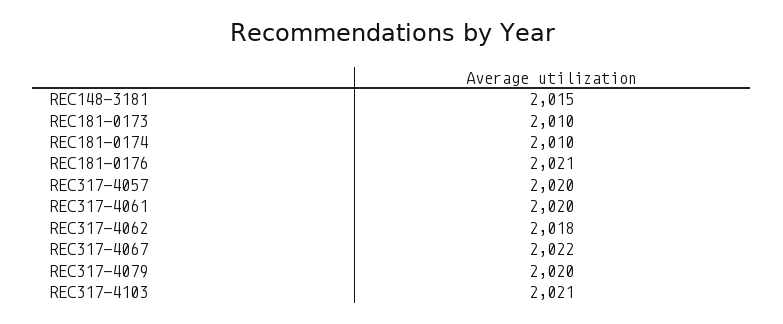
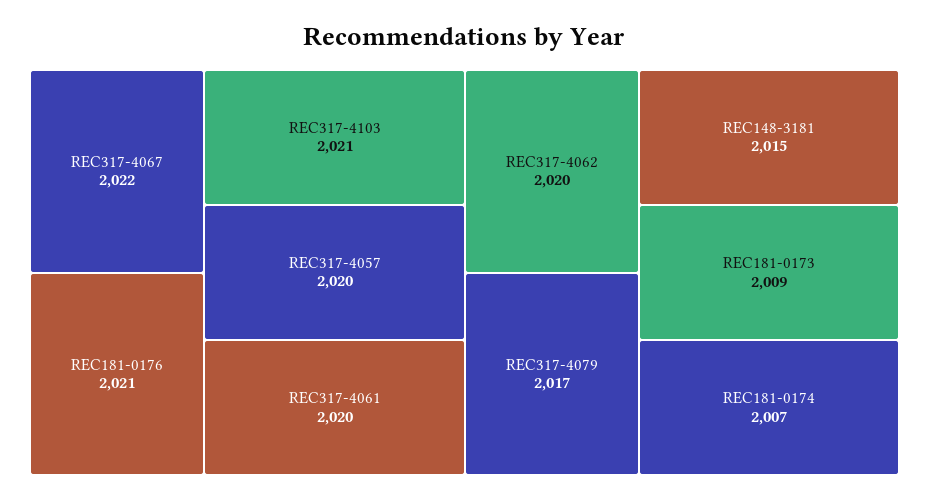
  {
    "REC148-3181": 2015,
-   "REC181-0173": 2010,
+   "REC181-0173": 2009,
-   "REC181-0174": 2010,
+   "REC181-0174": 2007,
    "REC181-0176": 2021,
    "REC317-4057": 2020,
    "REC317-4061": 2020,
-   "REC317-4062": 2018,
+   "REC317-4062": 2020,
    "REC317-4067": 2022,
-   "REC317-4079": 2020,
+   "REC317-4079": 2017,
    "REC317-4103": 2021
  }

